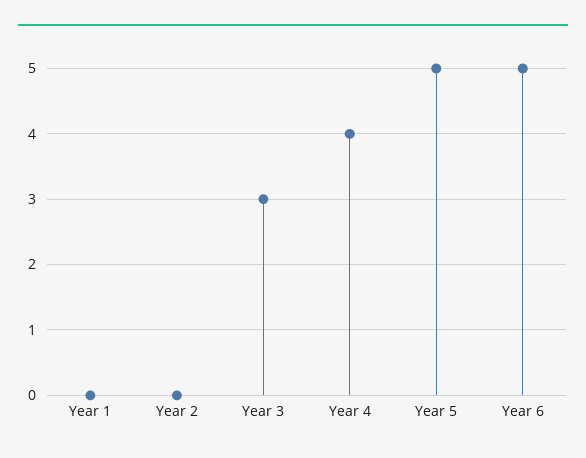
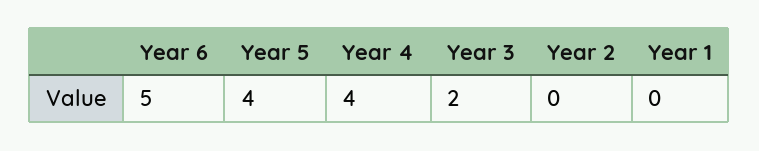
  {
    "Year 1": 0,
    "Year 2": 0,
-   "Year 3": 3,
+   "Year 3": 2,
    "Year 4": 4,
-   "Year 5": 5,
+   "Year 5": 4,
    "Year 6": 5
  }

